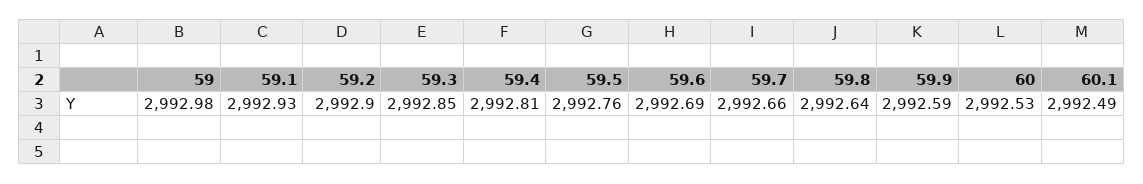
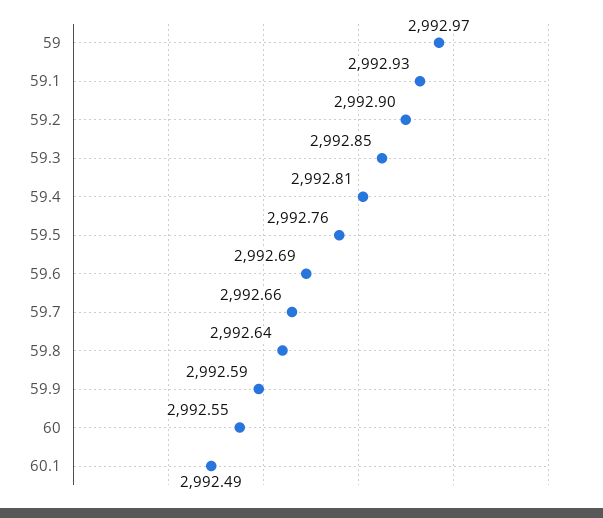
  {
-   "59": 2992.98,
+   "59": 2992.97,
    "59.1": 2992.93,
    "59.2": 2992.9,
    "59.3": 2992.85,
    "59.4": 2992.81,
    "59.5": 2992.76,
    "59.6": 2992.69,
    "59.7": 2992.66,
    "59.8": 2992.64,
    "59.9": 2992.59,
-   "60": 2992.53,
+   "60": 2992.55,
    "60.1": 2992.49
  }

